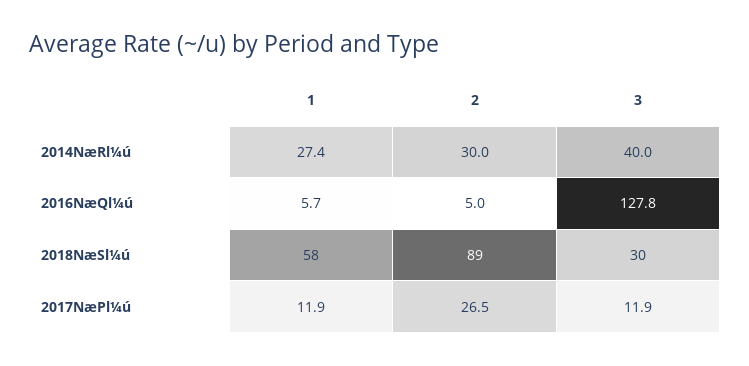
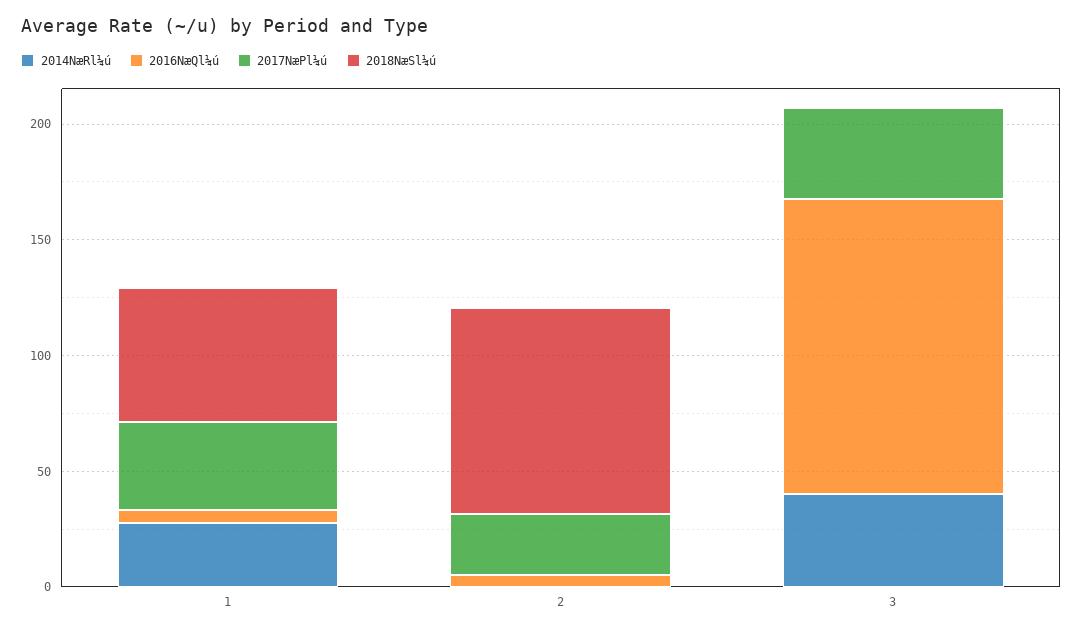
  {
    "2014NæRl¼ú": {
      "1": 27.4,
-     "2": 30,
+     "2": 0,
      "3": 40
    },
    "2016NæQl¼ú": {
      "1": 5.7,
      "2": 5,
      "3": 127.8
    },
    "2018NæSl¼ú": {
      "1": 58,
      "2": 89,
-     "3": 30
+     "3": 0
    },
    "2017NæPl¼ú": {
-     "1": 11.9,
+     "1": 40,
      "2": 26.5,
-     "3": 11.9
+     "3": 40
    }
  }

